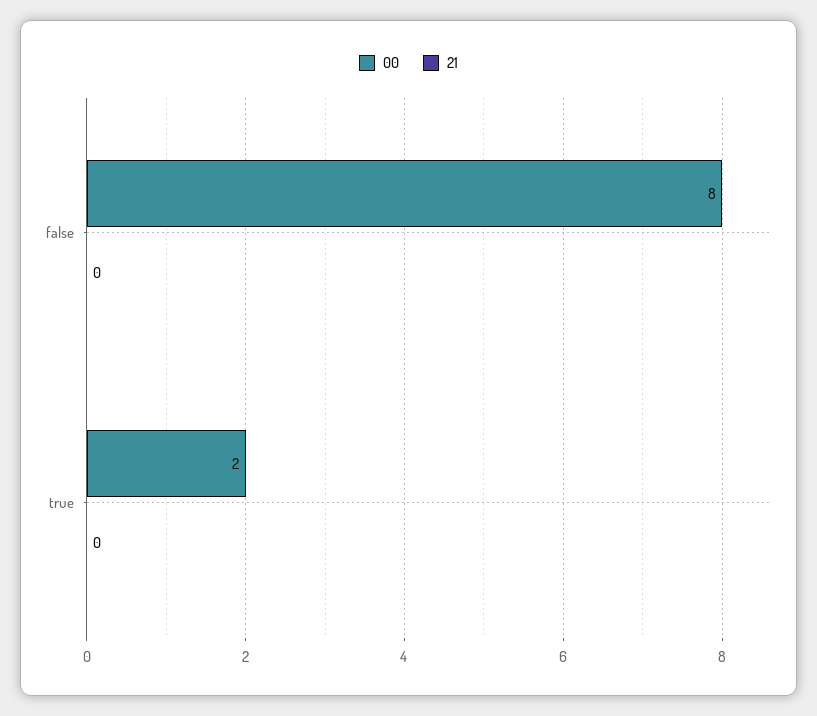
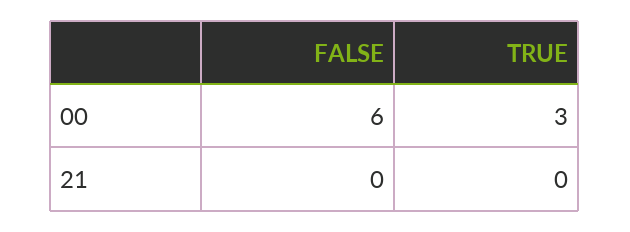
  {
    "00": {
-     "false": 8,
+     "false": 6,
-     "true": 2
+     "true": 3
    },
    "21": {
      "false": 0,
      "true": 0
    }
  }

